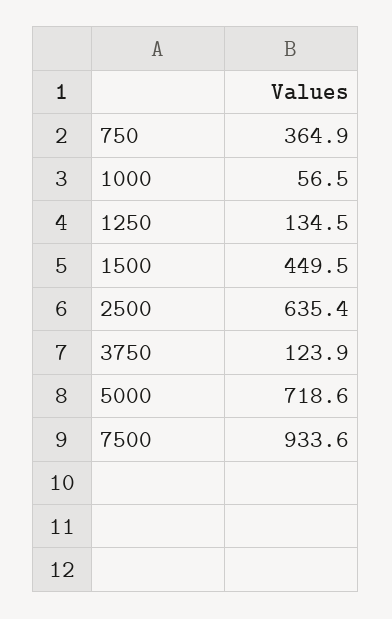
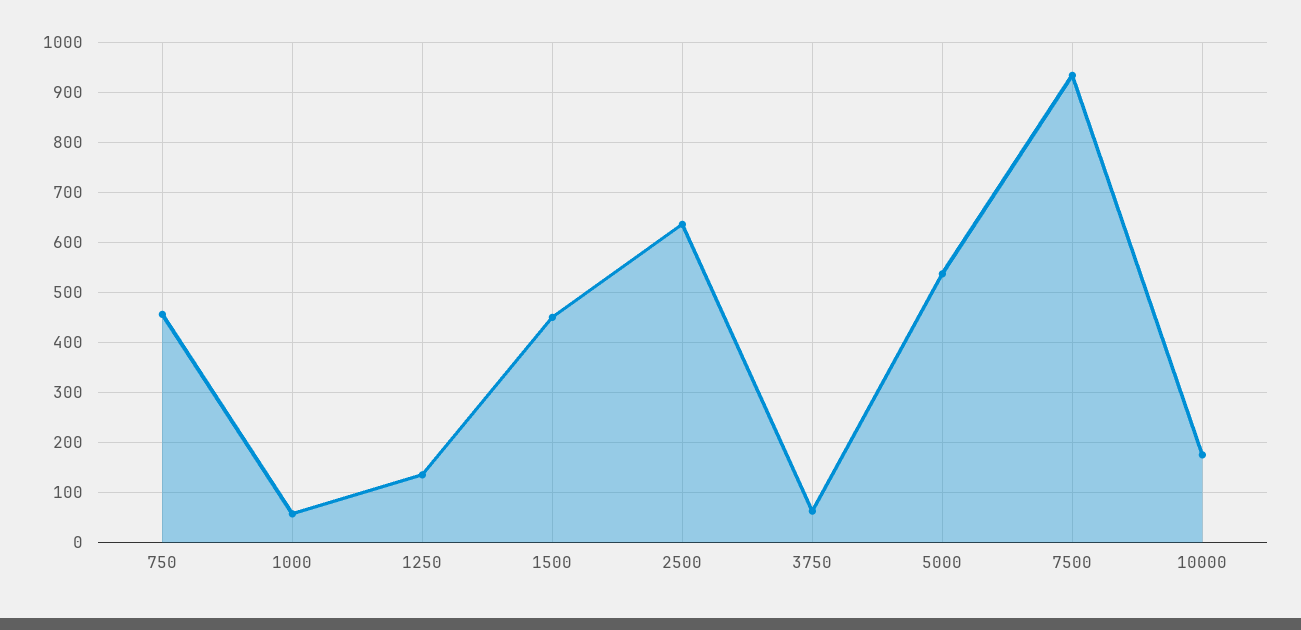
  {
-   "750": 364.9,
+   "750": 460,
    "1000": 56.5,
    "1250": 134.5,
    "1500": 449.5,
    "2500": 635.4,
-   "3750": 123.9,
+   "3750": 60,
-   "5000": 718.6,
+   "5000": 540,
-   "7500": 933.6
+   "7500": 933.6,
+   "10000": 180
  }

